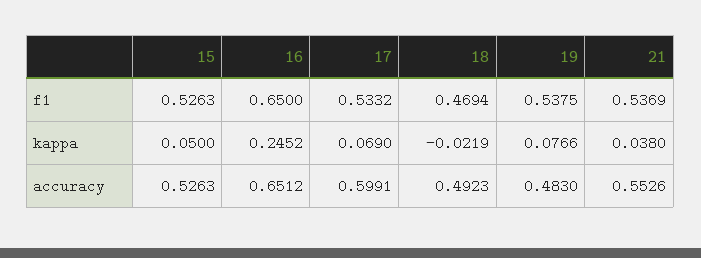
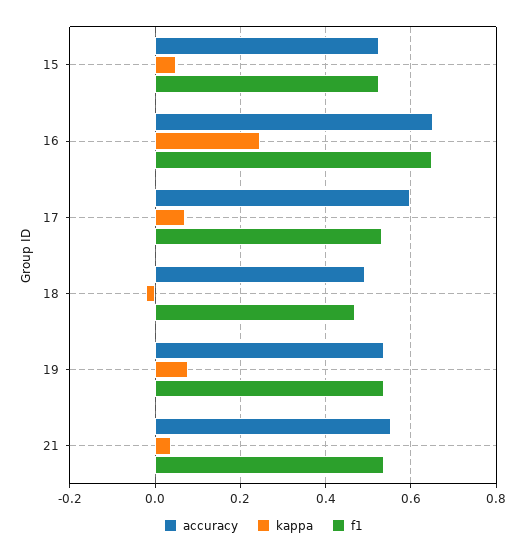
  {
    "f1": {
      "15": 0.5263,
      "16": 0.65,
      "17": 0.5332,
      "18": 0.4694,
      "19": 0.5375,
      "21": 0.5369
    },
    "kappa": {
      "15": 0.05,
      "16": 0.2452,
      "17": 0.069,
      "18": -0.0219,
      "19": 0.0766,
      "21": 0.038
    },
    "accuracy": {
      "15": 0.5263,
      "16": 0.6512,
      "17": 0.5991,
      "18": 0.4923,
-     "19": 0.483,
+     "19": 0.54,
      "21": 0.5526
    }
  }

